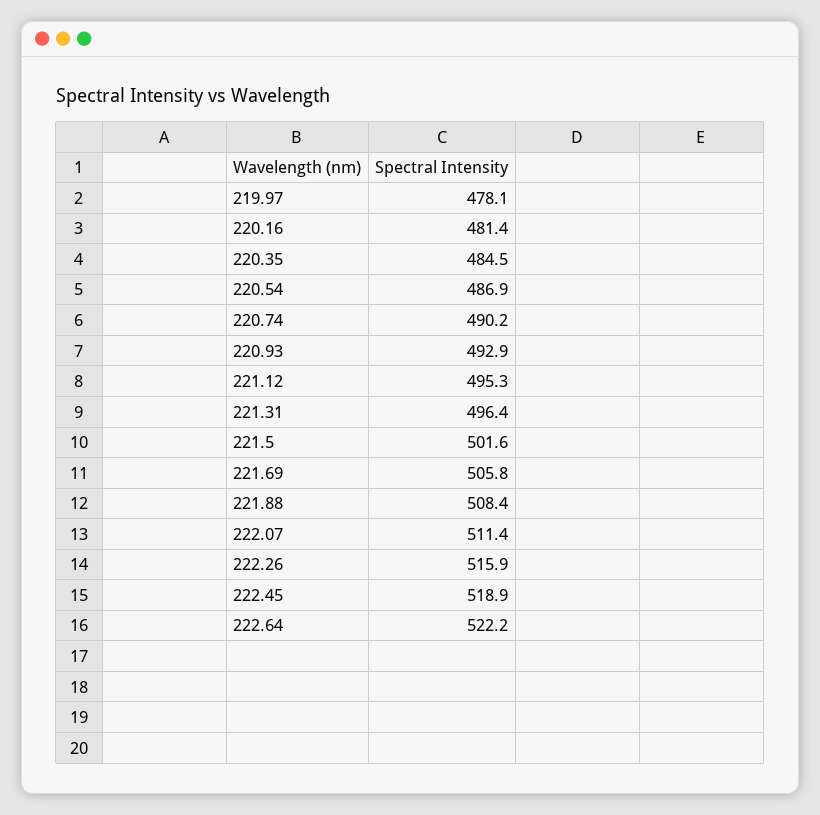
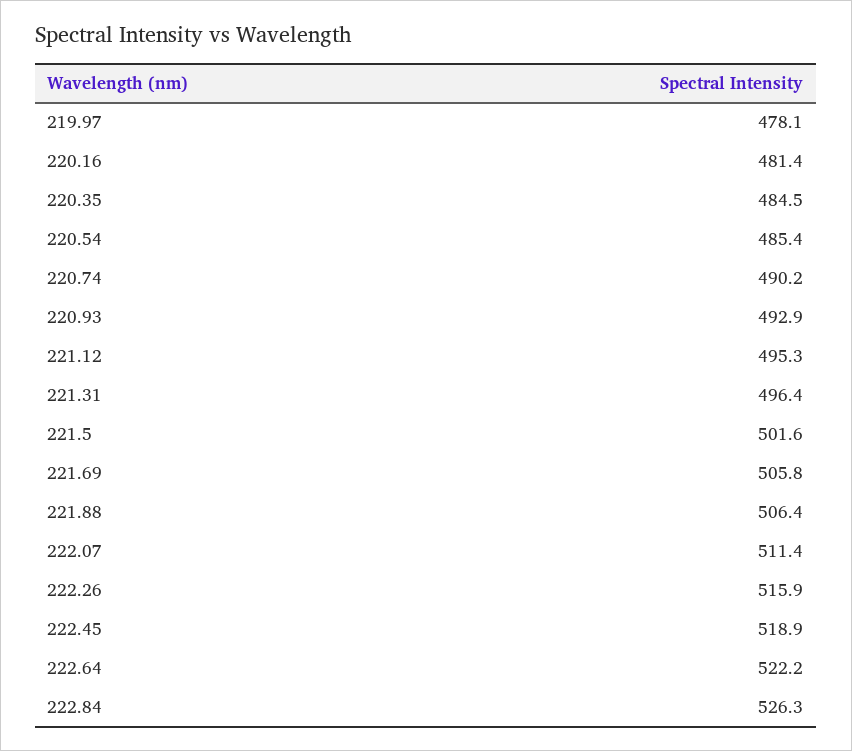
  {
    "219.97": 478.1,
    "220.16": 481.4,
    "220.35": 484.5,
-   "220.54": 486.9,
+   "220.54": 485.4,
    "220.74": 490.2,
    "220.93": 492.9,
    "221.12": 495.3,
    "221.31": 496.4,
    "221.5": 501.6,
    "221.69": 505.8,
-   "221.88": 508.4,
+   "221.88": 506.4,
    "222.07": 511.4,
    "222.26": 515.9,
    "222.45": 518.9,
-   "222.64": 522.2
+   "222.64": 522.2,
+   "222.84": 526.3
  }

